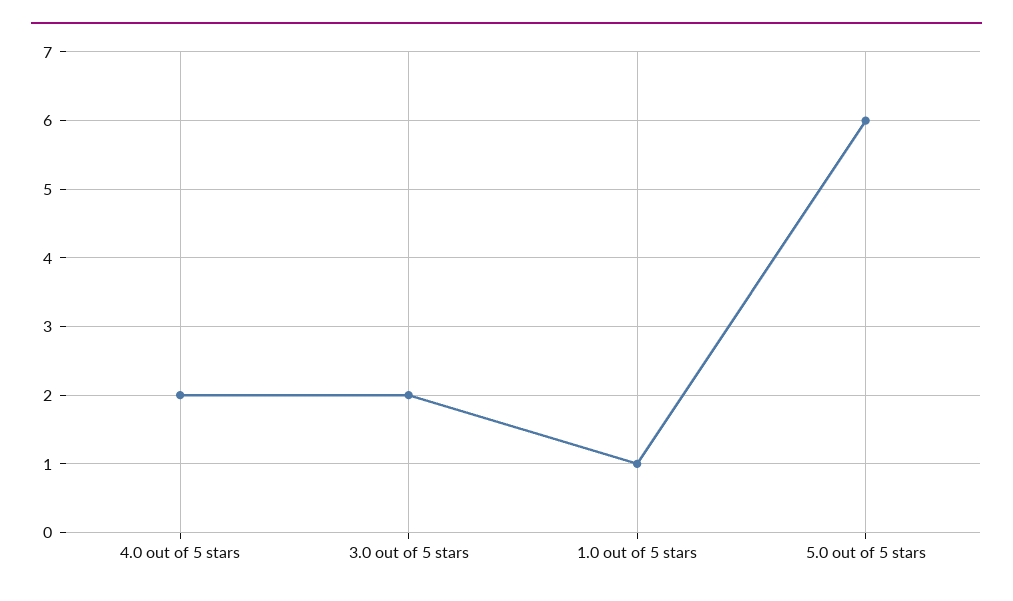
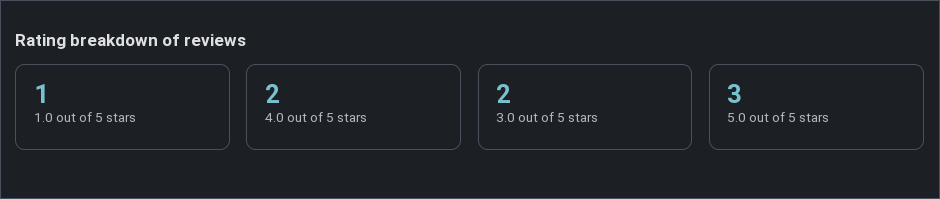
  {
    "4.0 out of 5 stars": 2,
    "3.0 out of 5 stars": 2,
    "1.0 out of 5 stars": 1,
-   "5.0 out of 5 stars": 6
+   "5.0 out of 5 stars": 3
  }

